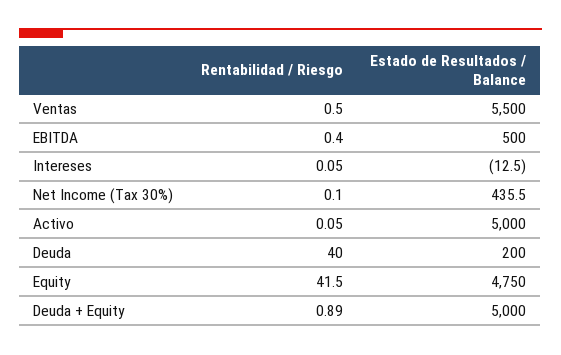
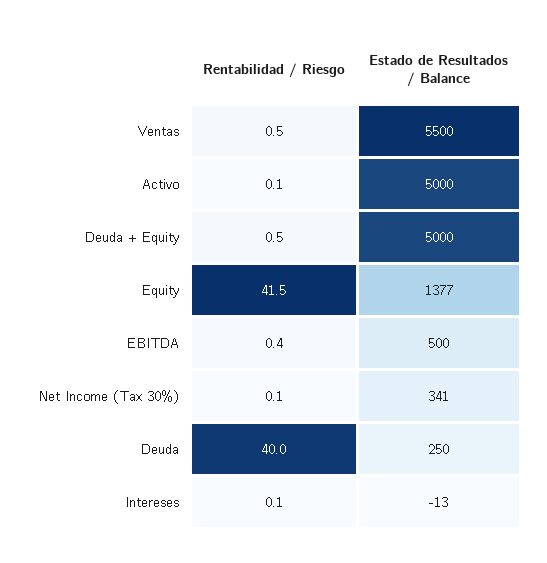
  {
    "Rentabilidad / Riesgo": {
      "Ventas": 0.5,
      "EBITDA": 0.4,
      "Intereses": 0.05,
      "Net Income (Tax 30%)": 0.1,
      "Activo": 0.05,
      "Deuda": 40,
      "Equity": 41.5,
-     "Deuda + Equity": 0.89
+     "Deuda + Equity": 0.5
    },
    "Estado de Resultados / Balance": {
      "Ventas": 5500,
      "EBITDA": 500,
      "Intereses": -12.5,
-     "Net Income (Tax 30%)": 435.5,
+     "Net Income (Tax 30%)": 341,
      "Activo": 5000,
-     "Deuda": 200,
+     "Deuda": 250,
-     "Equity": 4750,
+     "Equity": 1377,
      "Deuda + Equity": 5000
    }
  }

